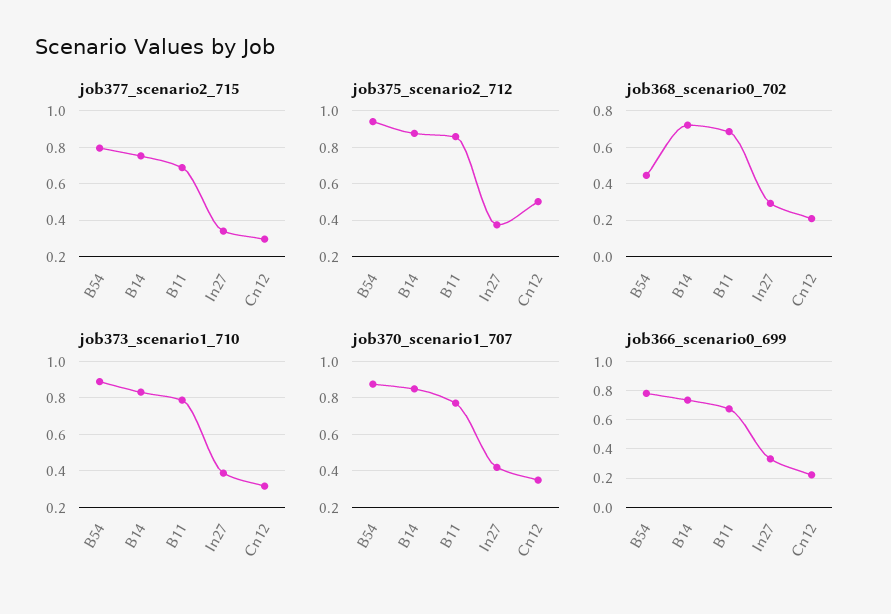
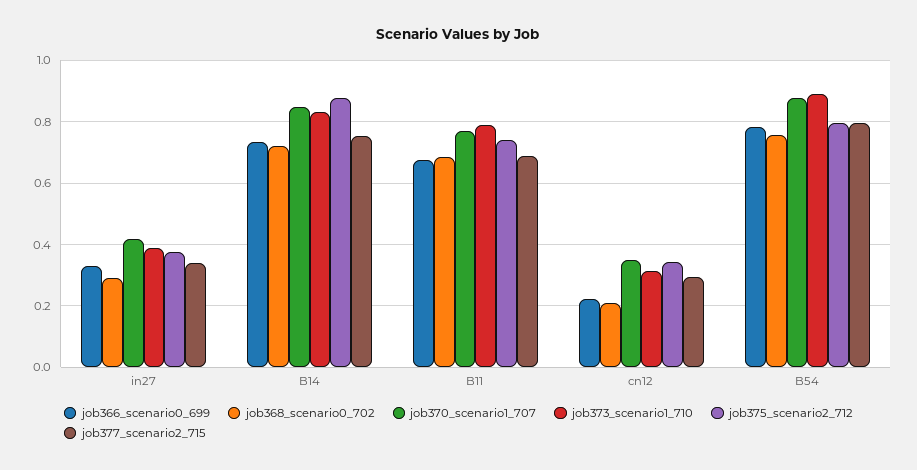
  {
    "job377_scenario2_715": {
      "B54": 0.8,
      "B14": 0.76,
      "B11": 0.68,
      "In27": 0.34,
      "Cn12": 0.3
    },
    "job375_scenario2_712": {
-     "B54": 0.95,
+     "B54": 0.8,
      "B14": 0.88,
-     "B11": 0.85,
+     "B11": 0.74,
      "In27": 0.38,
-     "Cn12": 0.5
+     "Cn12": 0.34
    },
    "job368_scenario0_702": {
-     "B54": 0.45,
+     "B54": 0.76,
      "B14": 0.72,
      "B11": 0.68,
      "In27": 0.3,
      "Cn12": 0.2
    },
    "job373_scenario1_710": {
      "B54": 0.88,
      "B14": 0.84,
      "B11": 0.78,
      "In27": 0.38,
      "Cn12": 0.32
    },
    "job370_scenario1_707": {
      "B54": 0.88,
      "B14": 0.84,
      "B11": 0.78,
      "In27": 0.42,
      "Cn12": 0.34
    },
    "job366_scenario0_699": {
      "B54": 0.78,
      "B14": 0.74,
      "B11": 0.68,
      "In27": 0.34,
      "Cn12": 0.22
    }
  }

